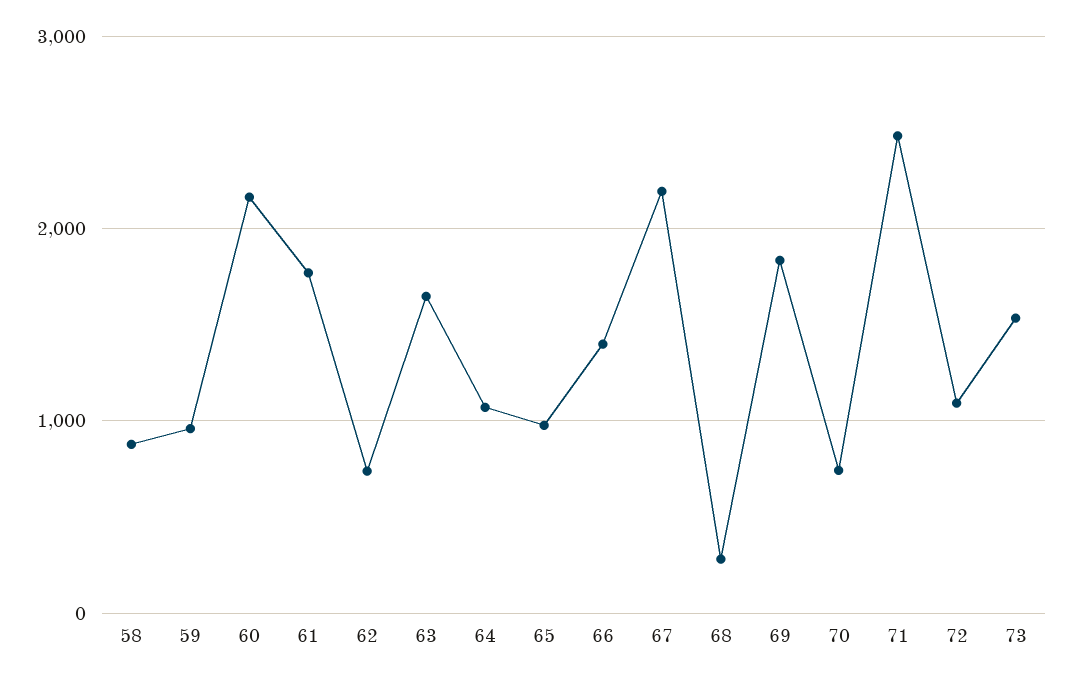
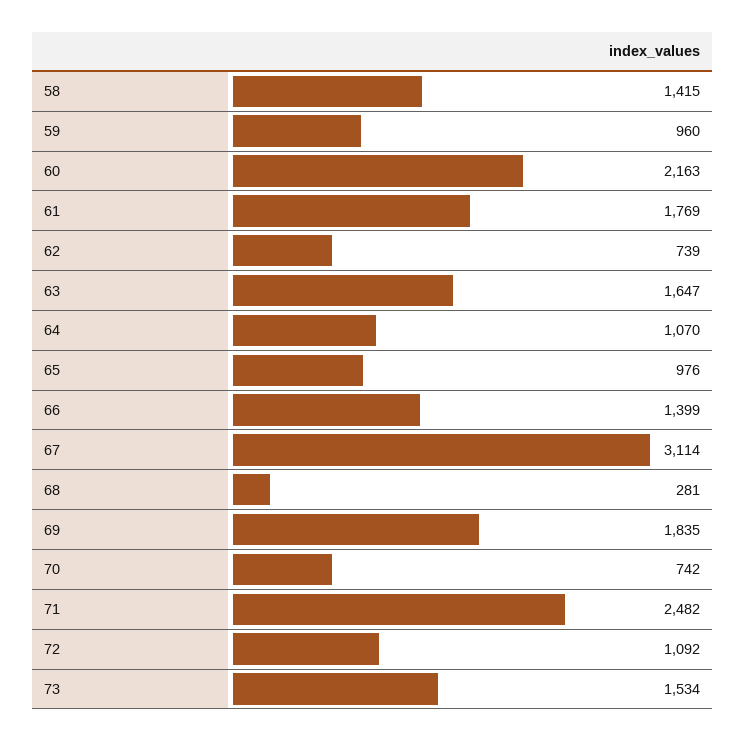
  {
-   "58": 900,
+   "58": 1415,
    "59": 960,
    "60": 2163,
    "61": 1769,
    "62": 739,
    "63": 1647,
    "64": 1070,
    "65": 976,
    "66": 1399,
-   "67": 2200,
+   "67": 3114,
    "68": 281,
    "69": 1835,
    "70": 742,
    "71": 2482,
    "72": 1092,
    "73": 1534
  }

